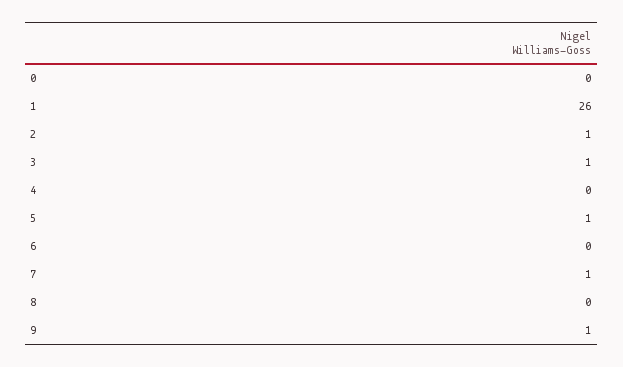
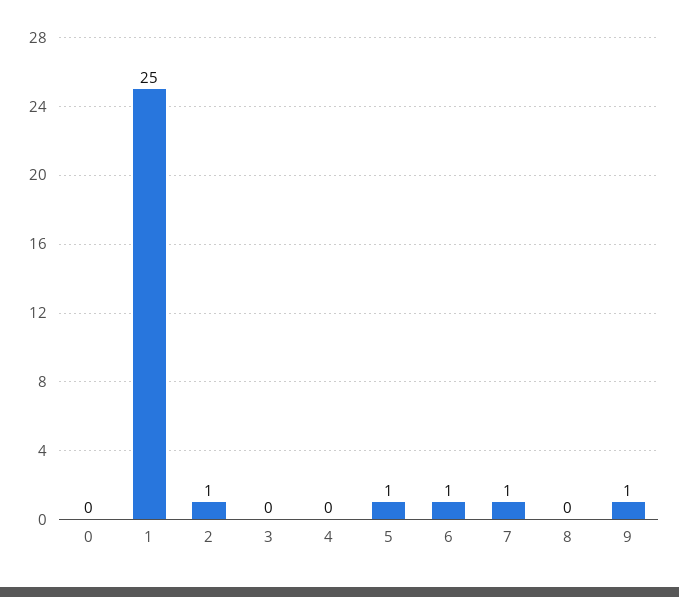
  {
    "0": 0,
-   "1": 26,
+   "1": 25,
    "2": 1,
-   "3": 1,
+   "3": 0,
    "4": 0,
    "5": 1,
-   "6": 0,
+   "6": 1,
    "7": 1,
    "8": 0,
    "9": 1
  }

